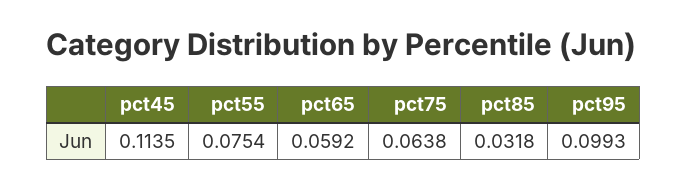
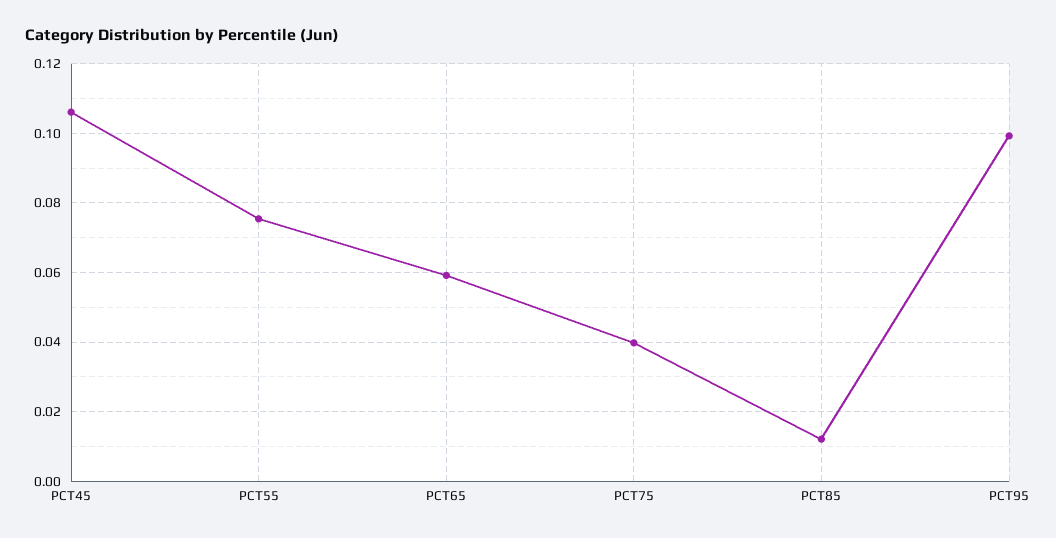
  {
-   "pct45": 0.1135,
+   "pct45": 0.106,
    "pct55": 0.0754,
    "pct65": 0.0592,
-   "pct75": 0.0638,
+   "pct75": 0.04,
-   "pct85": 0.0318,
+   "pct85": 0.012,
    "pct95": 0.0993
  }

